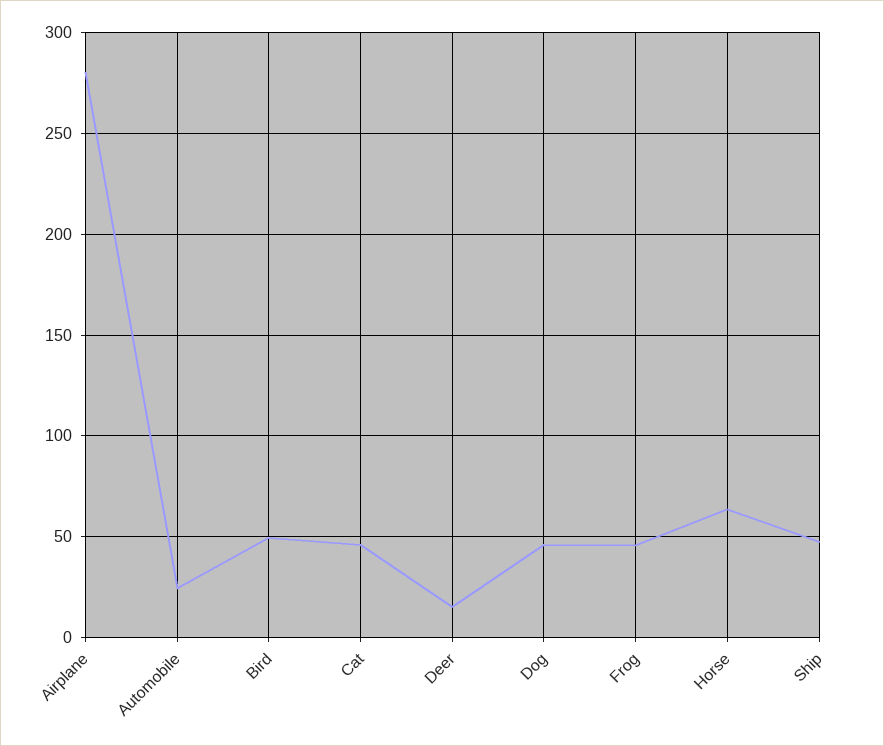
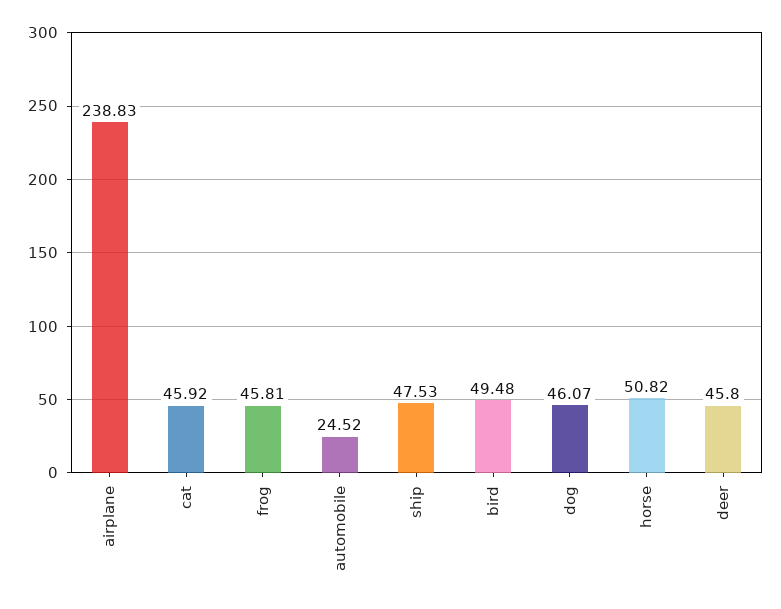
  {
-   "Airplane": 280,
+   "Airplane": 238.83,
    "Automobile": 24.52,
    "Bird": 49.48,
    "Cat": 45.92,
-   "Deer": 15,
+   "Deer": 45.8,
    "Dog": 46.07,
    "Frog": 45.81,
-   "Horse": 65,
+   "Horse": 50.82,
    "Ship": 47.53
  }

